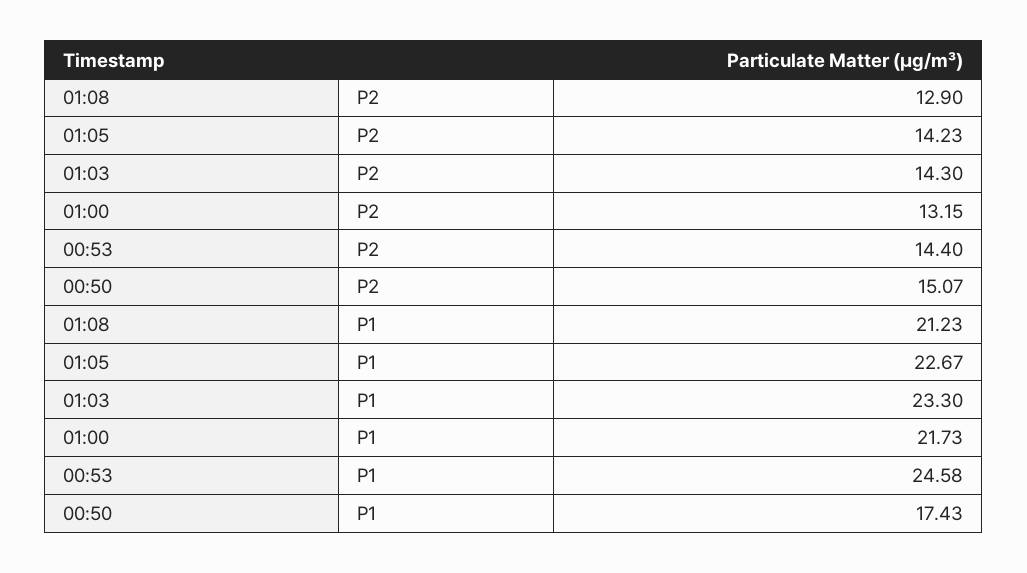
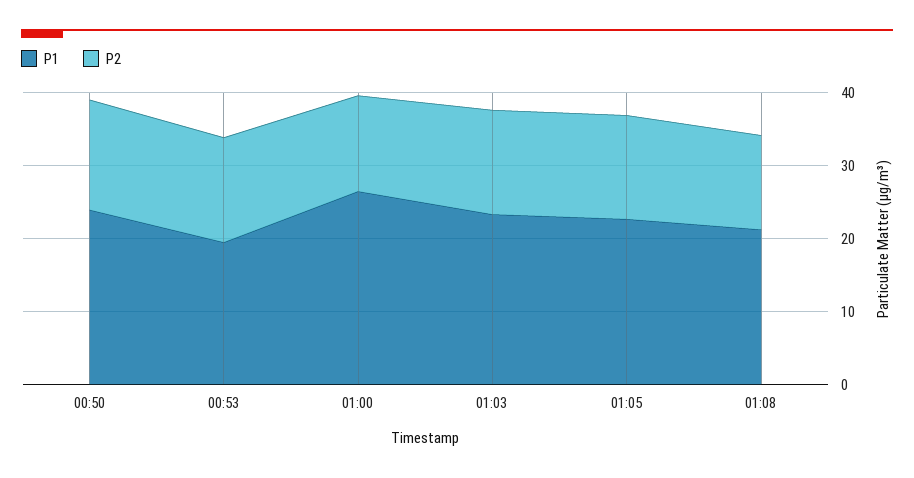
  {
    "P2": {
      "01:08": 12.9,
      "01:05": 14.23,
      "01:03": 14.3,
      "01:00": 13.15,
      "00:53": 14.4,
      "00:50": 15.07
    },
    "P1": {
      "01:08": 21.23,
      "01:05": 22.67,
      "01:03": 23.3,
-     "01:00": 21.73,
+     "01:00": 26,
-     "00:53": 24.58,
+     "00:53": 20,
-     "00:50": 17.43
+     "00:50": 24
    }
  }

